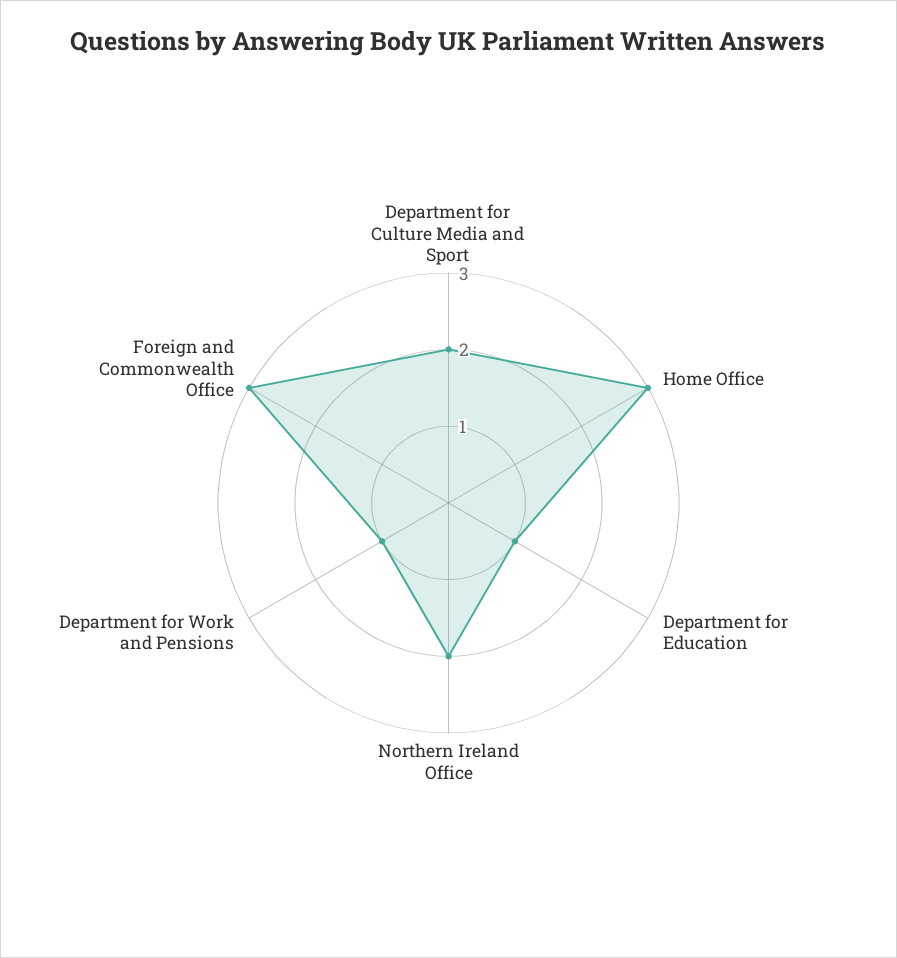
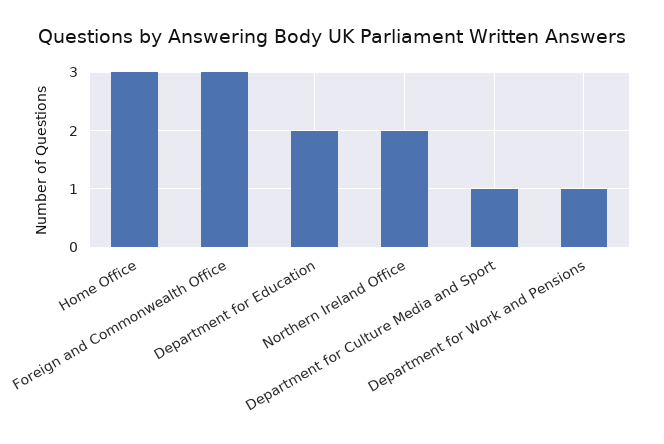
  {
-   "Department for Culture Media and Sport": 2,
+   "Department for Culture Media and Sport": 1,
    "Home Office": 3,
-   "Department for Education": 1,
+   "Department for Education": 2,
    "Northern Ireland Office": 2,
    "Department for Work and Pensions": 1,
    "Foreign and Commonwealth Office": 3
  }

